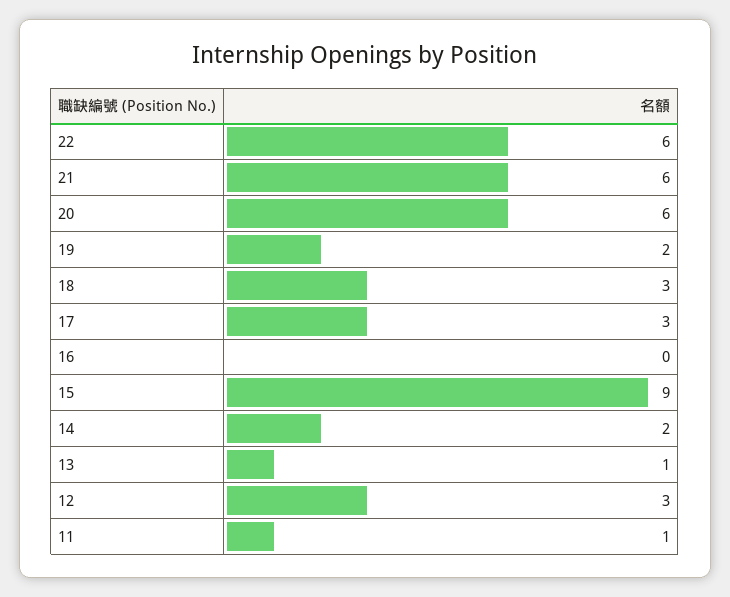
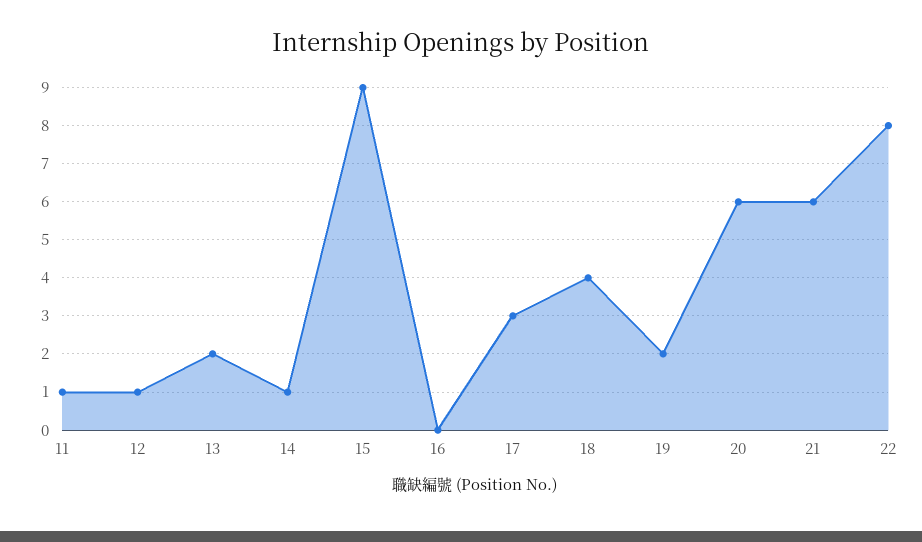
  {
-   "22": 6,
+   "22": 8,
    "21": 6,
    "20": 6,
    "19": 2,
-   "18": 3,
+   "18": 4,
    "17": 3,
    "16": 0,
    "15": 9,
-   "14": 2,
+   "14": 1,
-   "13": 1,
+   "13": 2,
-   "12": 3,
+   "12": 1,
    "11": 1
  }

